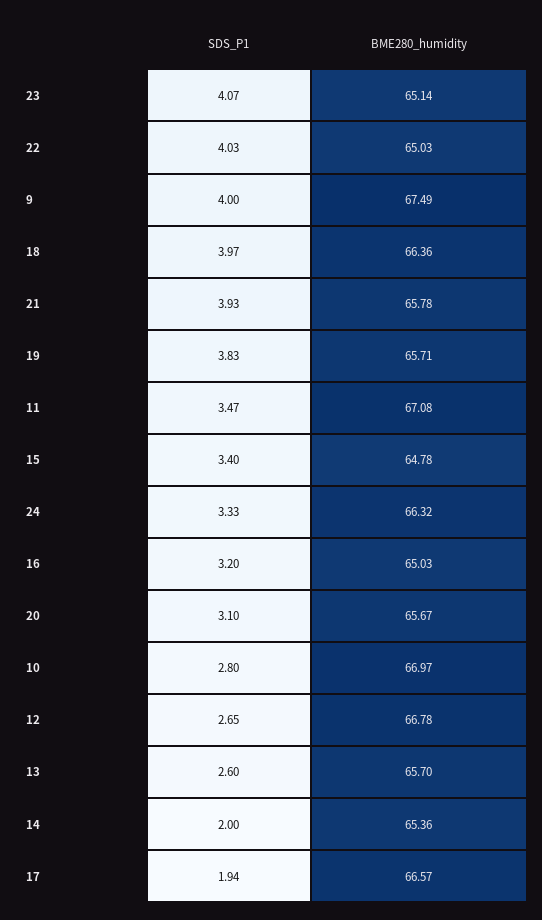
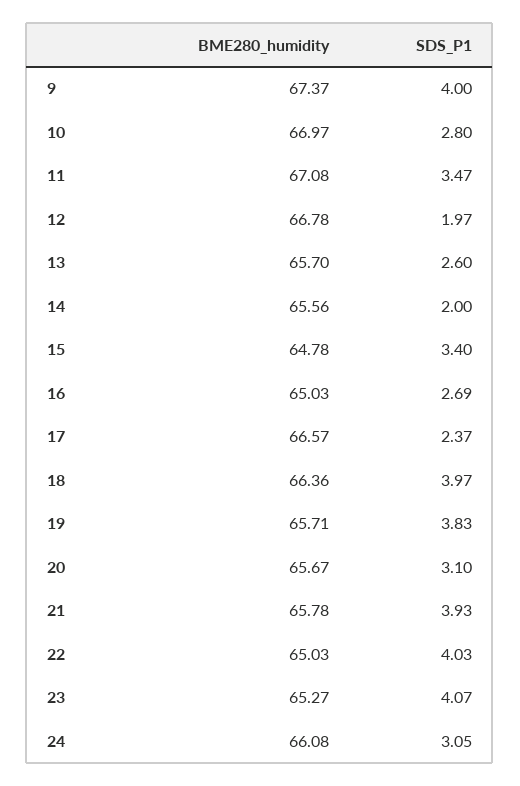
  {
    "SDS_P1": {
      "23": 4.07,
      "22": 4.03,
      "9": 4,
      "18": 3.97,
      "21": 3.93,
      "19": 3.83,
      "11": 3.47,
      "15": 3.4,
-     "24": 3.33,
+     "24": 3.05,
-     "16": 3.2,
+     "16": 2.69,
      "20": 3.1,
      "10": 2.8,
-     "12": 2.65,
+     "12": 1.97,
      "13": 2.6,
      "14": 2,
-     "17": 1.94
+     "17": 2.37
    },
    "BME280_humidity": {
-     "23": 65.14,
+     "23": 65.27,
      "22": 65.03,
-     "9": 67.49,
+     "9": 67.37,
      "18": 66.36,
      "21": 65.78,
      "19": 65.71,
      "11": 67.08,
      "15": 64.78,
-     "24": 66.32,
+     "24": 66.08,
      "16": 65.03,
      "20": 65.67,
      "10": 66.97,
      "12": 66.78,
      "13": 65.7,
-     "14": 65.36,
+     "14": 65.56,
      "17": 66.57
    }
  }

